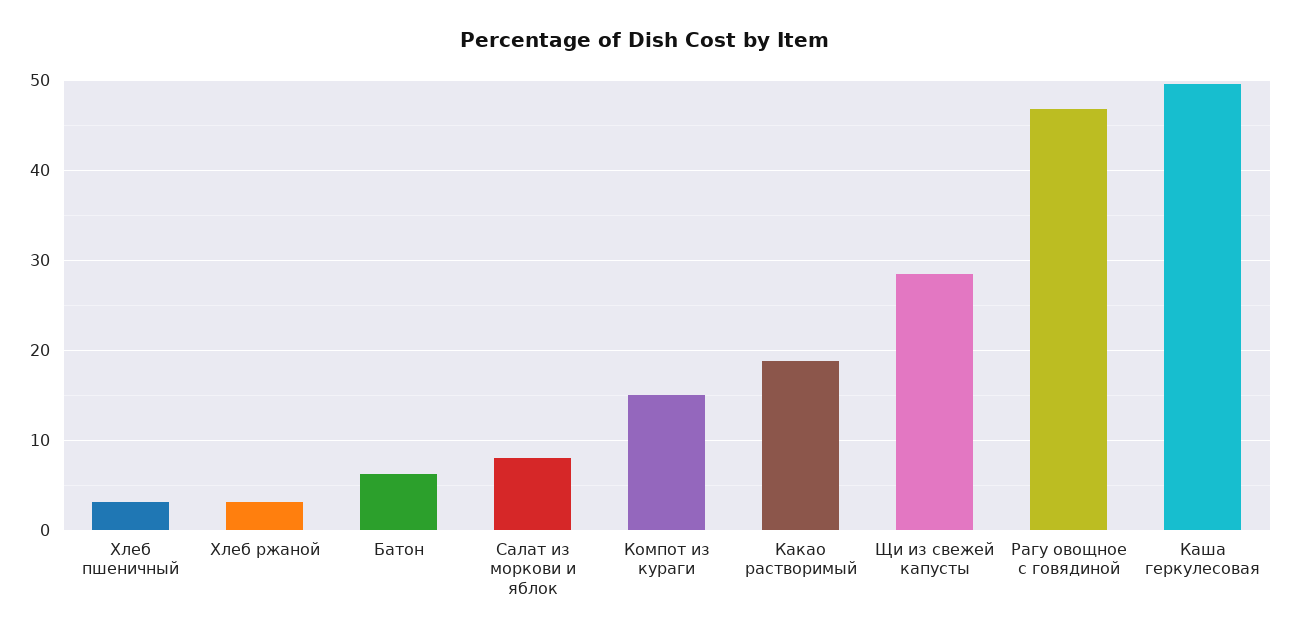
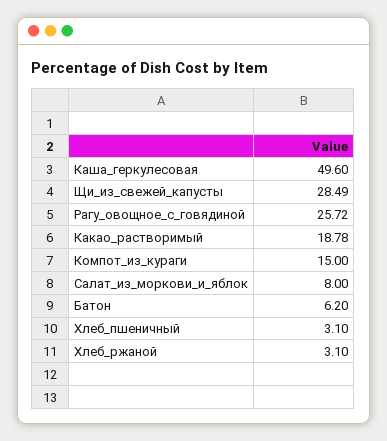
  {
    "Хлеб пшеничный": 3.1,
    "Хлеб ржаной": 3.1,
    "Батон": 6.2,
    "Салат из моркови и яблок": 8,
    "Компот из кураги": 15,
    "Какао растворимый": 18.78,
    "Щи из свежей капусты": 28.49,
-   "Рагу овощное с говядиной": 47,
+   "Рагу овощное с говядиной": 25.72,
    "Каша геркулесовая": 49.6
  }

